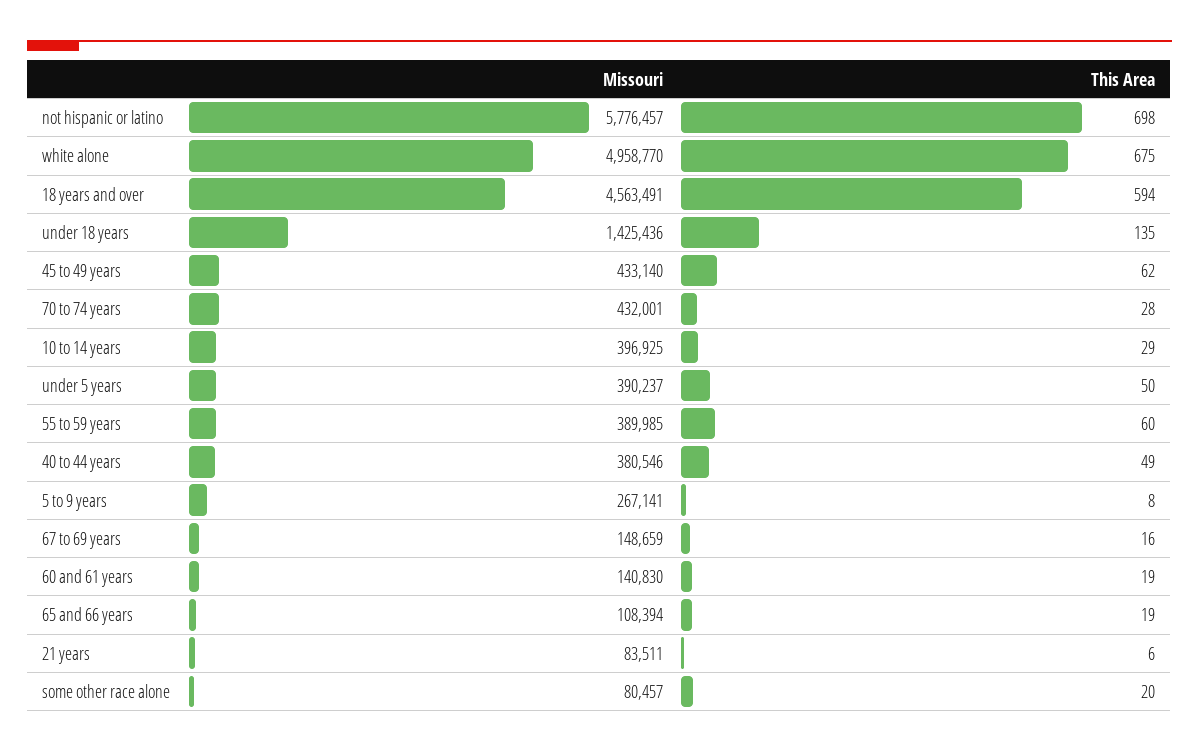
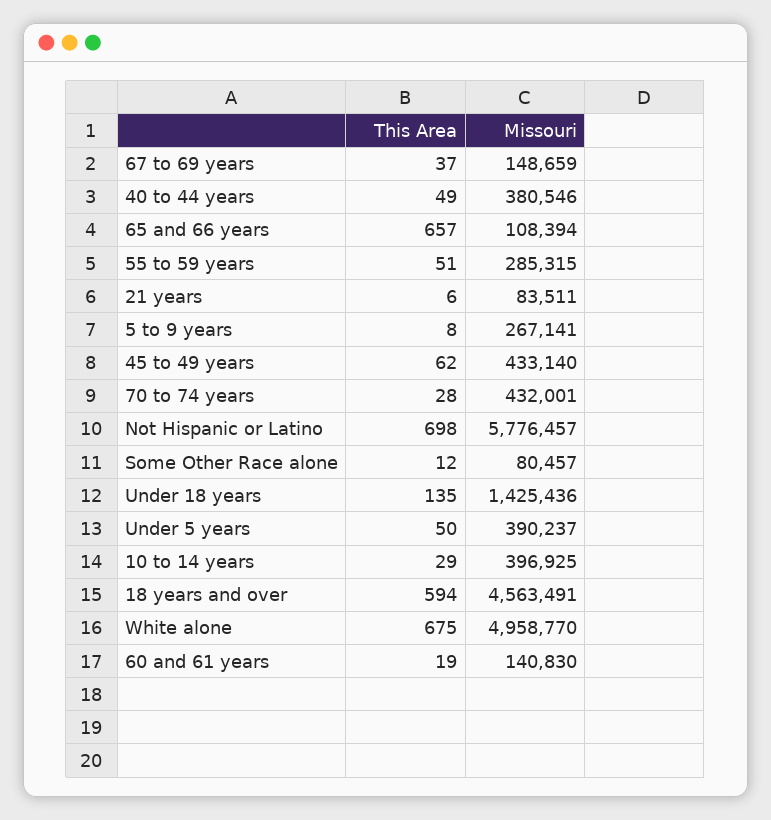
  {
    "Missouri": {
      "not hispanic or latino": 5776457,
      "white alone": 4958770,
      "18 years and over": 4563491,
      "under 18 years": 1425436,
      "45 to 49 years": 433140,
      "70 to 74 years": 432001,
      "10 to 14 years": 396925,
      "under 5 years": 390237,
-     "55 to 59 years": 389985,
+     "55 to 59 years": 285315,
      "40 to 44 years": 380546,
      "5 to 9 years": 267141,
      "67 to 69 years": 148659,
      "60 and 61 years": 140830,
      "65 and 66 years": 108394,
      "21 years": 83511,
      "some other race alone": 80457
    },
    "This Area": {
      "not hispanic or latino": 698,
      "white alone": 675,
      "18 years and over": 594,
      "under 18 years": 135,
      "45 to 49 years": 62,
      "70 to 74 years": 28,
      "10 to 14 years": 29,
      "under 5 years": 50,
-     "55 to 59 years": 60,
+     "55 to 59 years": 51,
      "40 to 44 years": 49,
      "5 to 9 years": 8,
-     "67 to 69 years": 16,
+     "67 to 69 years": 37,
      "60 and 61 years": 19,
-     "65 and 66 years": 19,
+     "65 and 66 years": 657,
      "21 years": 6,
-     "some other race alone": 20
+     "some other race alone": 12
    }
  }

